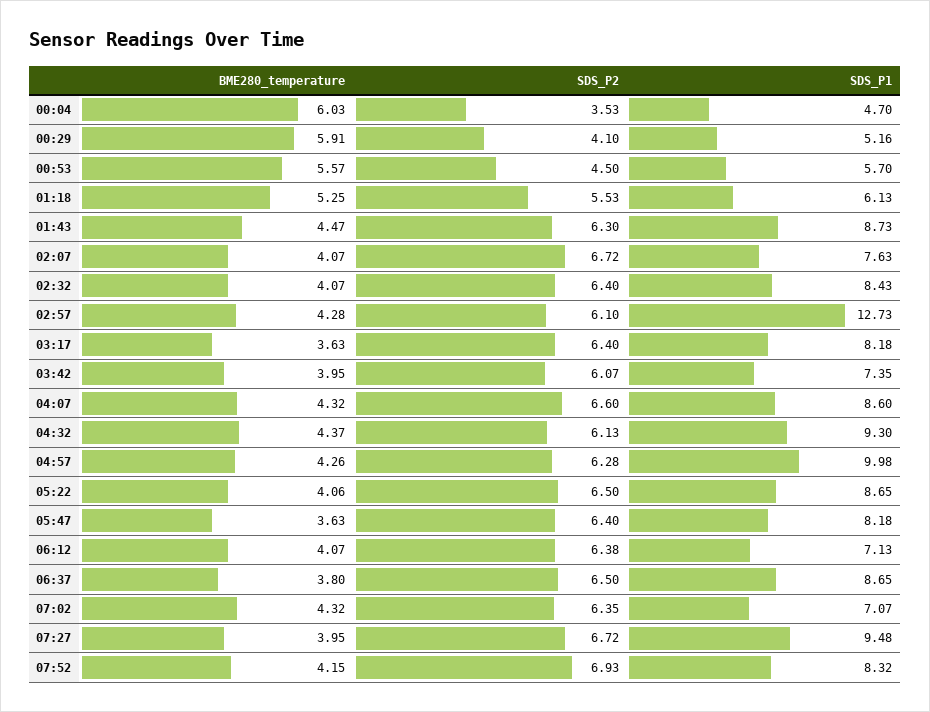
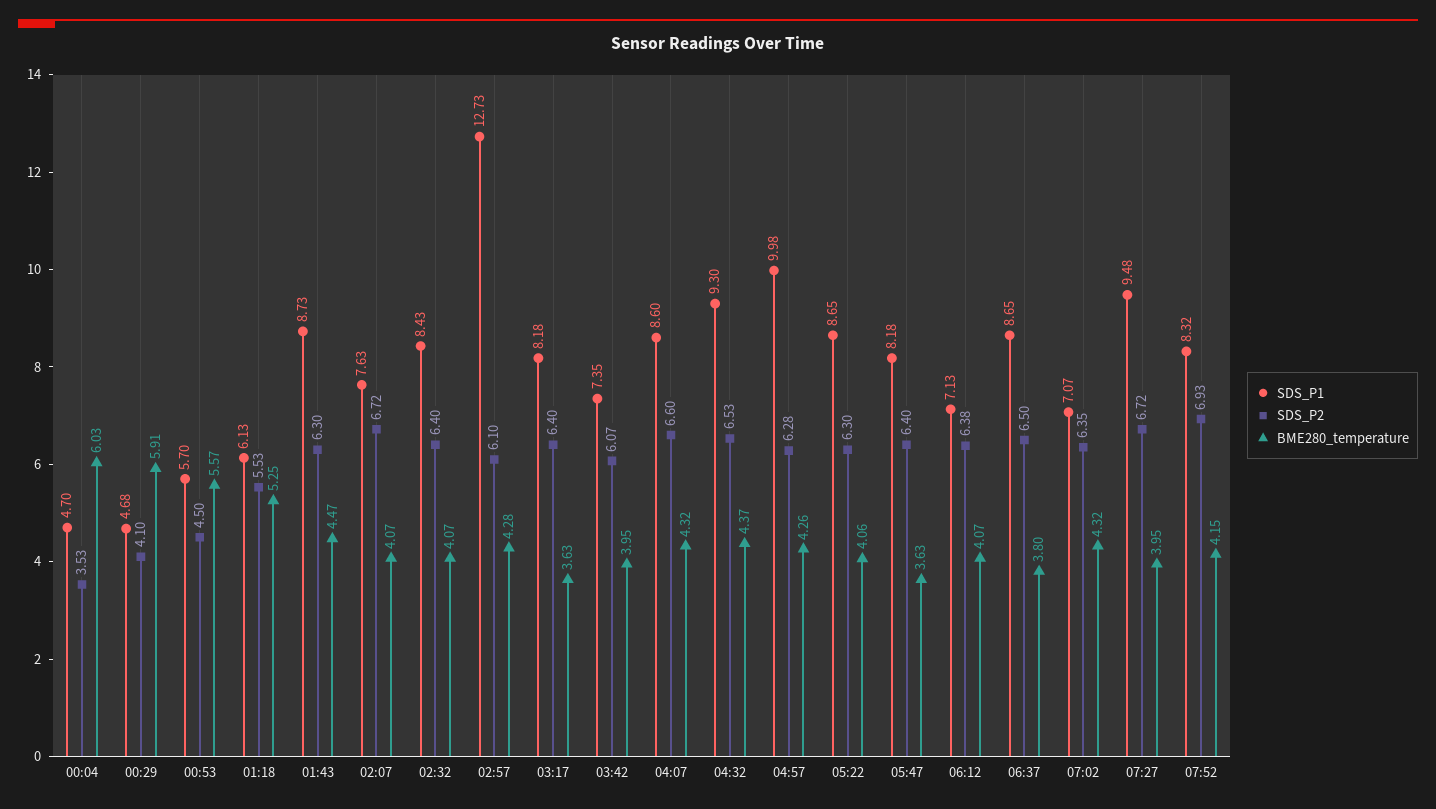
  {
    "BME280_temperature": {
      "00:04": 6.03,
      "00:29": 5.91,
      "00:53": 5.57,
      "01:18": 5.25,
      "01:43": 4.47,
      "02:07": 4.07,
      "02:32": 4.07,
      "02:57": 4.28,
      "03:17": 3.63,
      "03:42": 3.95,
      "04:07": 4.32,
      "04:32": 4.37,
      "04:57": 4.26,
      "05:22": 4.06,
      "05:47": 3.63,
      "06:12": 4.07,
      "06:37": 3.8,
      "07:02": 4.32,
      "07:27": 3.95,
      "07:52": 4.15
    },
    "SDS_P2": {
      "00:04": 3.53,
      "00:29": 4.1,
      "00:53": 4.5,
      "01:18": 5.53,
      "01:43": 6.3,
      "02:07": 6.72,
      "02:32": 6.4,
      "02:57": 6.1,
      "03:17": 6.4,
      "03:42": 6.07,
      "04:07": 6.6,
-     "04:32": 6.13,
+     "04:32": 6.53,
      "04:57": 6.28,
-     "05:22": 6.5,
+     "05:22": 6.3,
      "05:47": 6.4,
      "06:12": 6.38,
      "06:37": 6.5,
      "07:02": 6.35,
      "07:27": 6.72,
      "07:52": 6.93
    },
    "SDS_P1": {
      "00:04": 4.7,
-     "00:29": 5.16,
+     "00:29": 4.68,
      "00:53": 5.7,
      "01:18": 6.13,
      "01:43": 8.73,
      "02:07": 7.63,
      "02:32": 8.43,
      "02:57": 12.73,
      "03:17": 8.18,
      "03:42": 7.35,
      "04:07": 8.6,
      "04:32": 9.3,
      "04:57": 9.98,
      "05:22": 8.65,
      "05:47": 8.18,
      "06:12": 7.13,
      "06:37": 8.65,
      "07:02": 7.07,
      "07:27": 9.48,
      "07:52": 8.32
    }
  }

